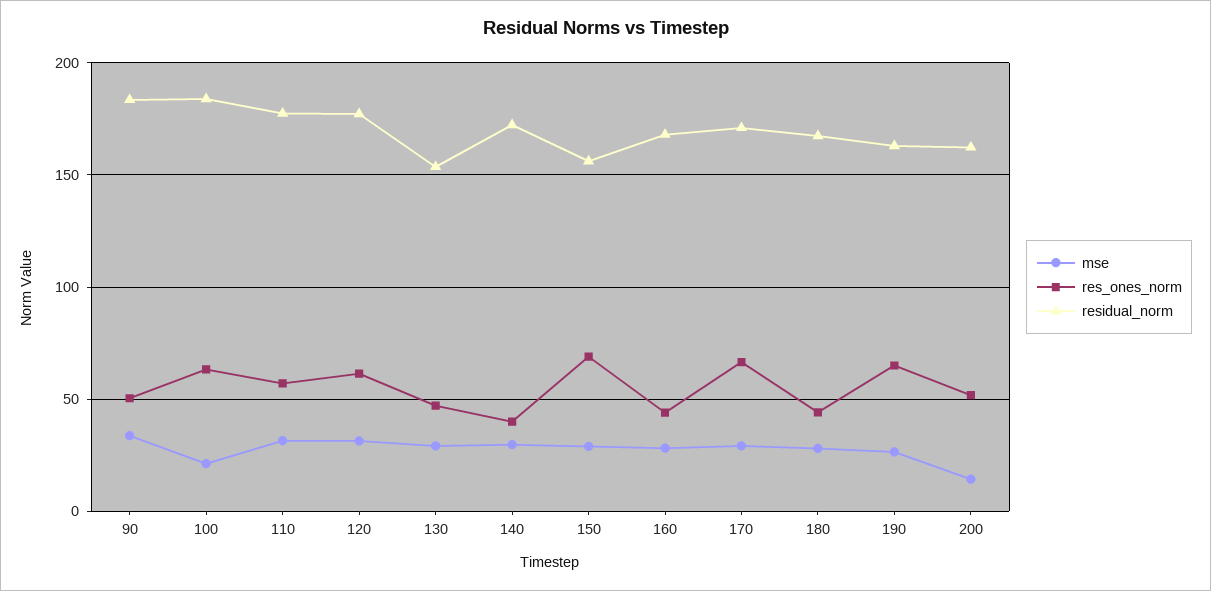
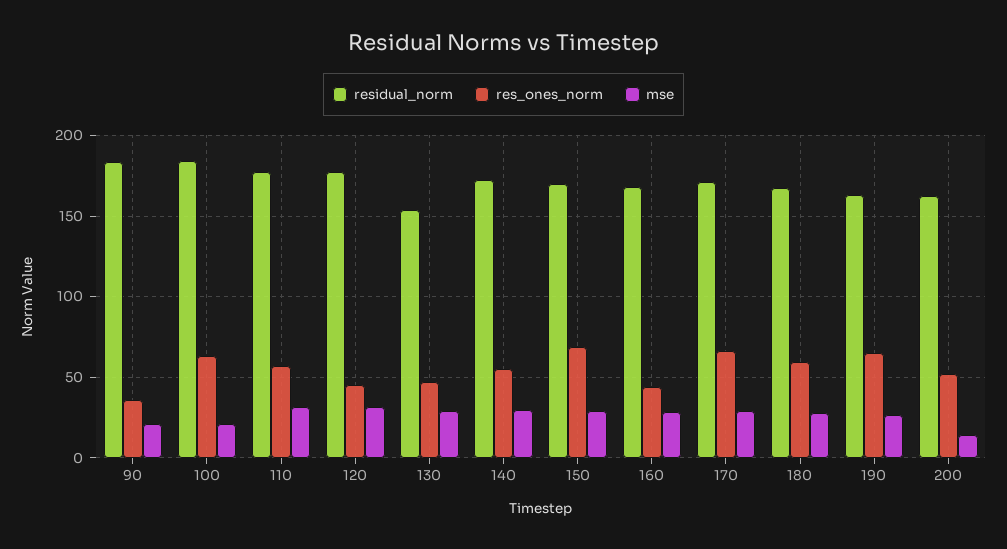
  {
    "mse": {
-     "90": 35,
+     "90": 20,
      "100": 20,
      "110": 30,
      "120": 30,
      "130": 30,
      "140": 30,
      "150": 30,
      "160": 30,
      "170": 30,
      "180": 30,
      "190": 25,
      "200": 15
    },
    "res_ones_norm": {
-     "90": 50,
+     "90": 35,
      "100": 65,
      "110": 55,
-     "120": 60,
+     "120": 45,
      "130": 45,
-     "140": 40,
+     "140": 55,
      "150": 70,
      "160": 45,
      "170": 65,
-     "180": 45,
+     "180": 60,
      "190": 65,
      "200": 50
    },
    "residual_norm": {
      "90": 185,
      "100": 185,
      "110": 175,
      "120": 175,
      "130": 155,
      "140": 170,
-     "150": 155,
+     "150": 170,
      "160": 170,
      "170": 170,
      "180": 165,
      "190": 165,
      "200": 160
    }
  }

